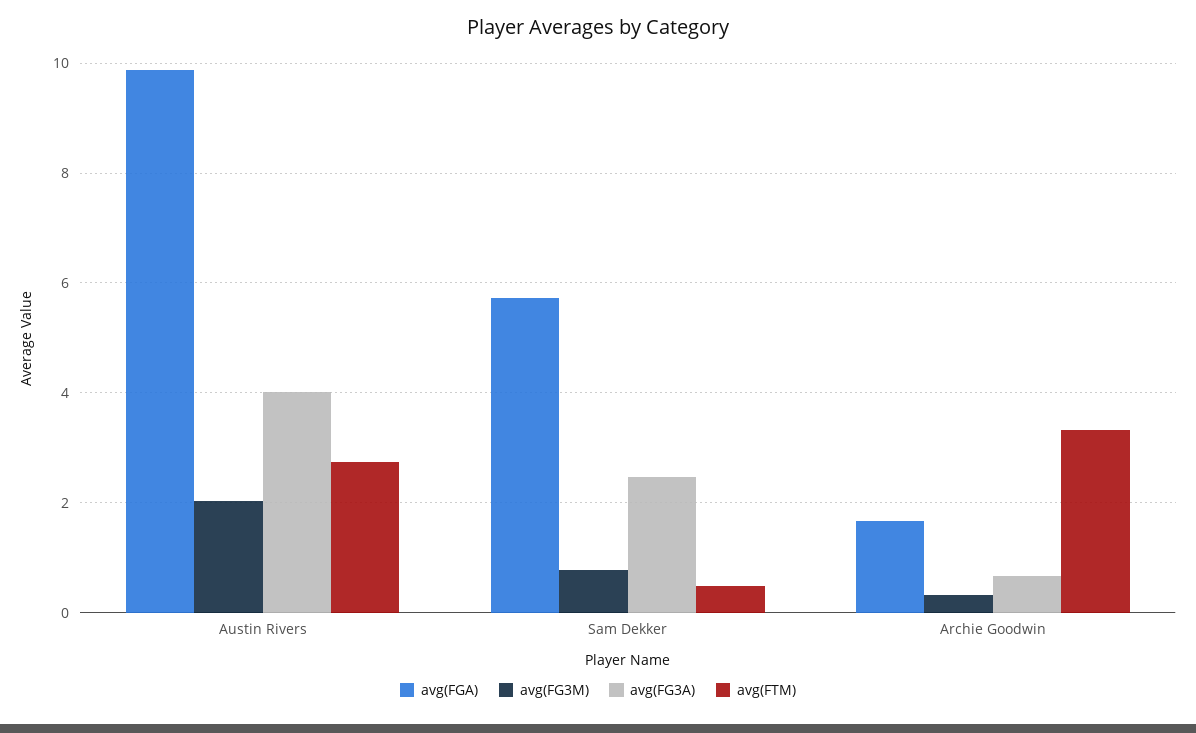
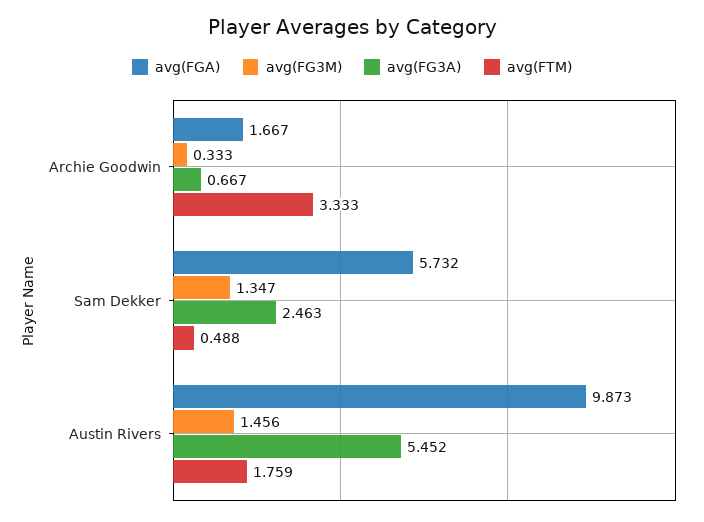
  {
    "avg(FGA)": {
      "Austin Rivers": 9.873,
      "Sam Dekker": 5.732,
      "Archie Goodwin": 1.667
    },
    "avg(FG3M)": {
-     "Austin Rivers": 2,
+     "Austin Rivers": 1.456,
-     "Sam Dekker": 0.8,
+     "Sam Dekker": 1.347,
      "Archie Goodwin": 0.333
    },
    "avg(FG3A)": {
-     "Austin Rivers": 4,
+     "Austin Rivers": 5.452,
      "Sam Dekker": 2.463,
      "Archie Goodwin": 0.667
    },
    "avg(FTM)": {
-     "Austin Rivers": 2.8,
+     "Austin Rivers": 1.759,
      "Sam Dekker": 0.488,
      "Archie Goodwin": 3.333
    }
  }

